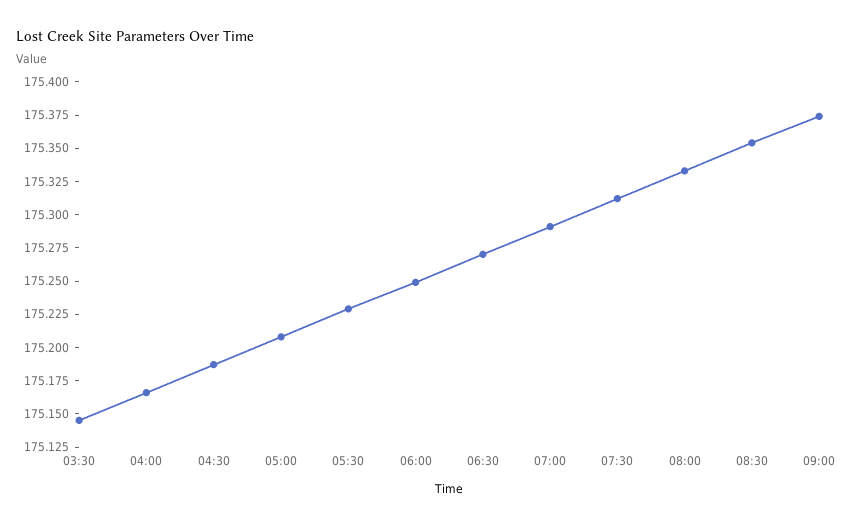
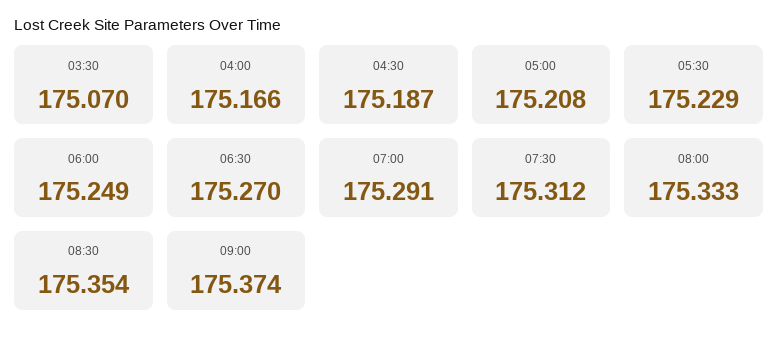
  {
-   "03:30": 175.15,
+   "03:30": 175.07,
    "04:00": 175.166,
    "04:30": 175.187,
    "05:00": 175.208,
    "05:30": 175.229,
    "06:00": 175.249,
    "06:30": 175.27,
    "07:00": 175.291,
    "07:30": 175.312,
    "08:00": 175.333,
    "08:30": 175.354,
    "09:00": 175.374
  }

